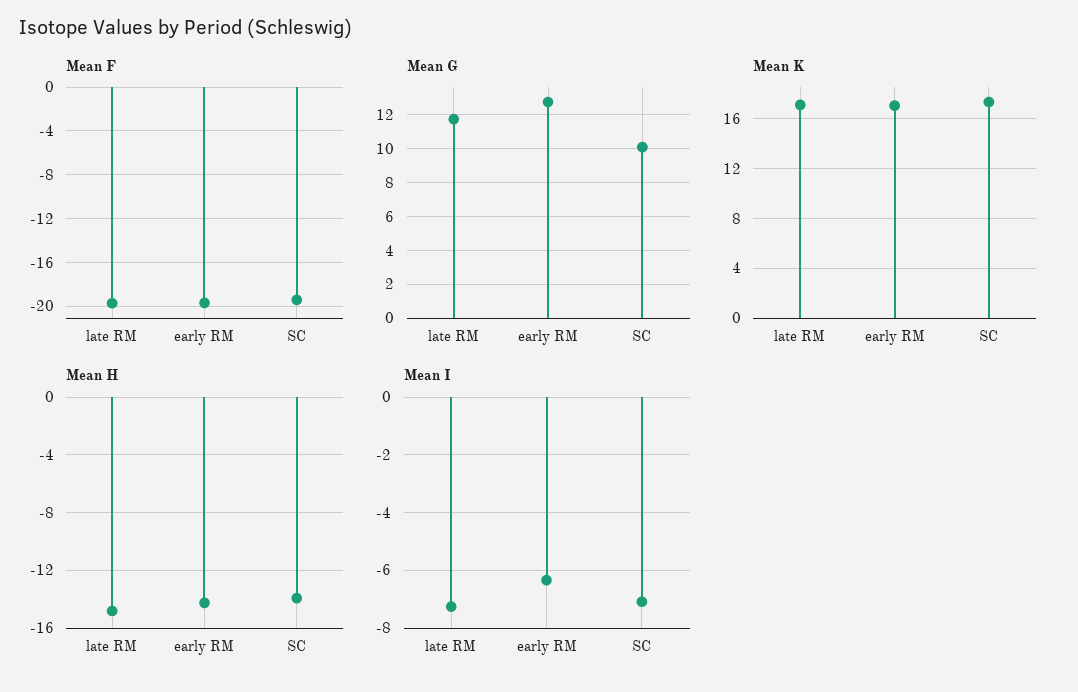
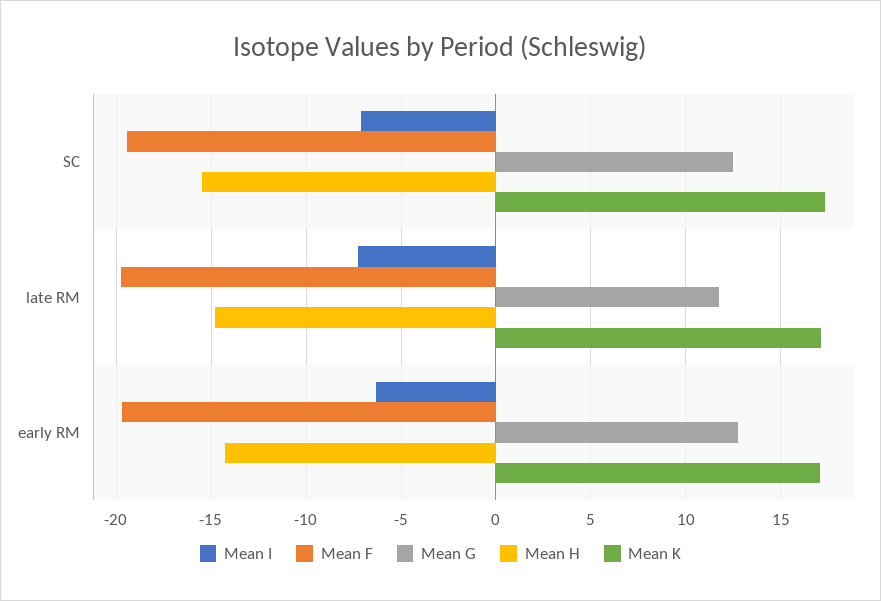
  {
    "Mean F": {
      "late RM": -19.5,
      "early RM": -19.5,
      "SC": -19.5
    },
    "Mean G": {
      "late RM": 12,
      "early RM": 13,
-     "SC": 10
+     "SC": 12.5
    },
    "Mean K": {
      "late RM": 17,
      "early RM": 17,
      "SC": 17.5
    },
    "Mean H": {
      "late RM": -15,
      "early RM": -14.5,
-     "SC": -14
+     "SC": -15.5
    },
    "Mean I": {
      "late RM": -7.25,
      "early RM": -6.25,
      "SC": -7
    }
  }

